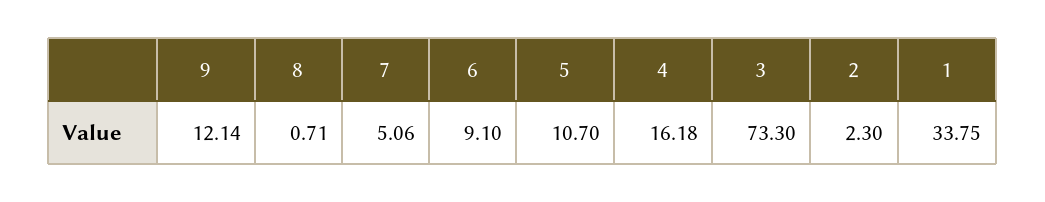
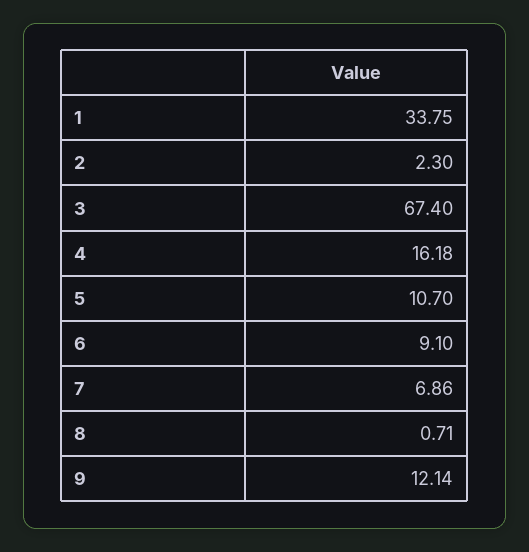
  {
    "9": 12.14,
    "8": 0.71,
-   "7": 5.06,
+   "7": 6.86,
    "6": 9.1,
    "5": 10.7,
    "4": 16.18,
-   "3": 73.3,
+   "3": 67.4,
    "2": 2.3,
    "1": 33.75
  }

